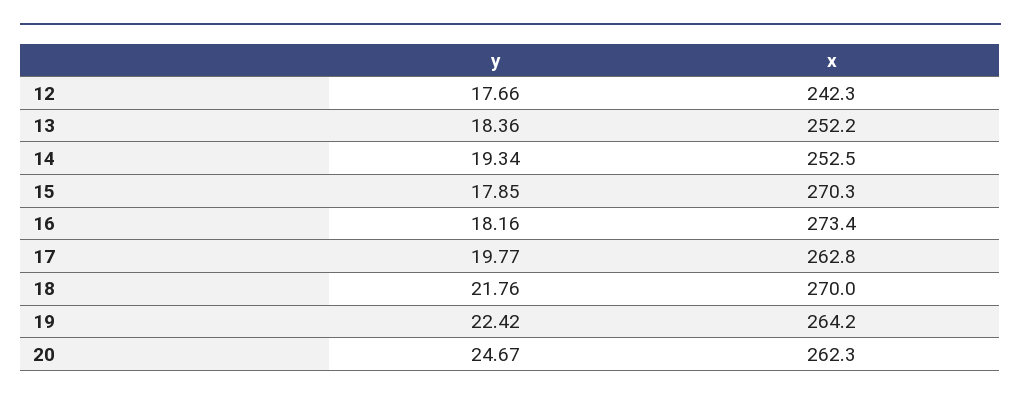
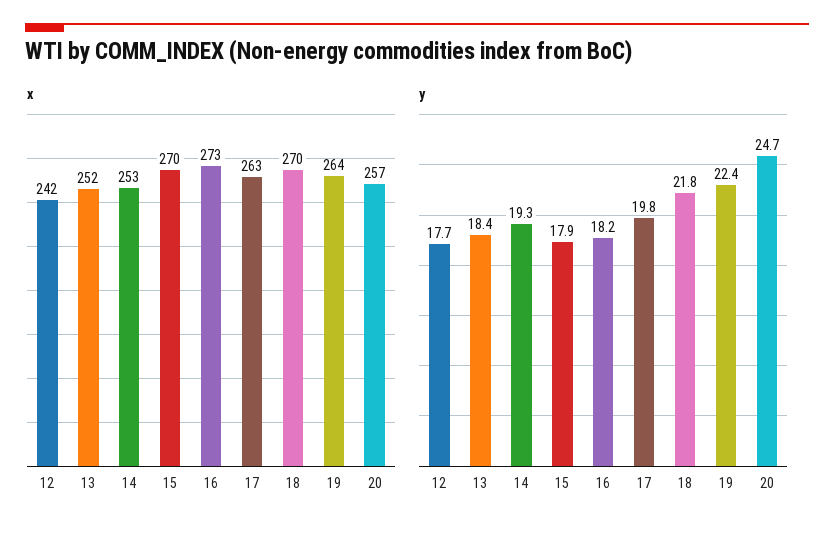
  {
    "y": {
      "12": 17.66,
      "13": 18.36,
      "14": 19.34,
      "15": 17.85,
      "16": 18.16,
      "17": 19.77,
      "18": 21.76,
      "19": 22.42,
      "20": 24.67
    },
    "x": {
      "12": 242.3,
      "13": 252.2,
      "14": 252.5,
      "15": 270.3,
      "16": 273.4,
      "17": 262.8,
      "18": 270,
      "19": 264.2,
-     "20": 262.3
+     "20": 257
    }
  }

